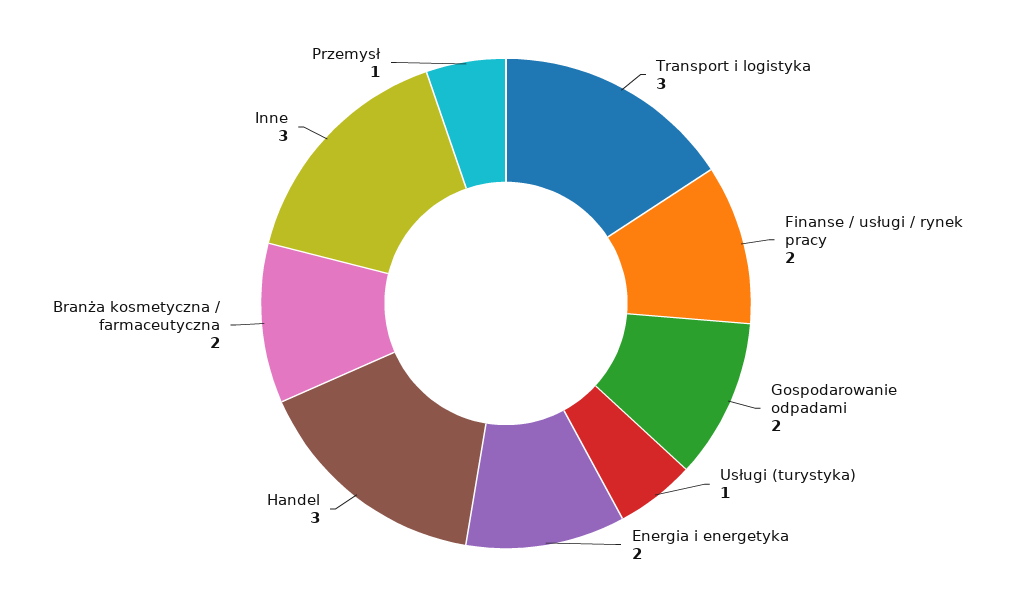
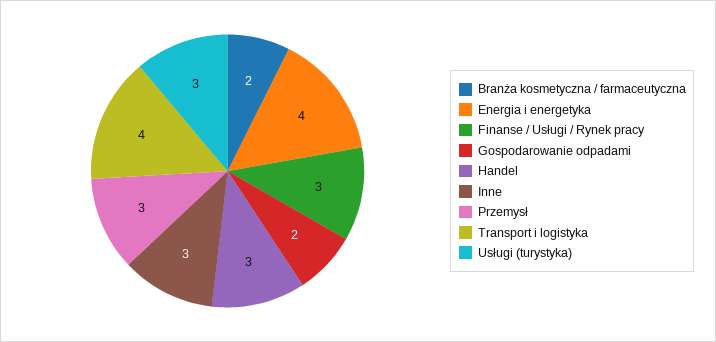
  {
-   "Transport i logistyka": 3,
+   "Transport i logistyka": 4,
-   "Finanse / usługi / rynek pracy": 2,
+   "Finanse / usługi / rynek pracy": 3,
    "Gospodarowanie odpadami": 2,
-   "Usługi (turystyka)": 1,
+   "Usługi (turystyka)": 3,
-   "Energia i energetyka": 2,
+   "Energia i energetyka": 4,
    "Handel": 3,
    "Branża kosmetyczna / farmaceutyczna": 2,
    "Inne": 3,
-   "Przemysł": 1
+   "Przemysł": 3
  }

